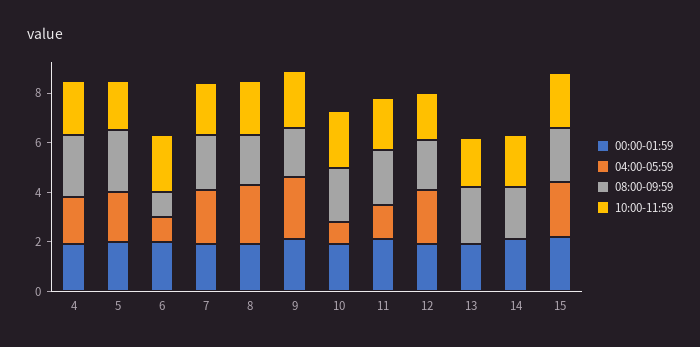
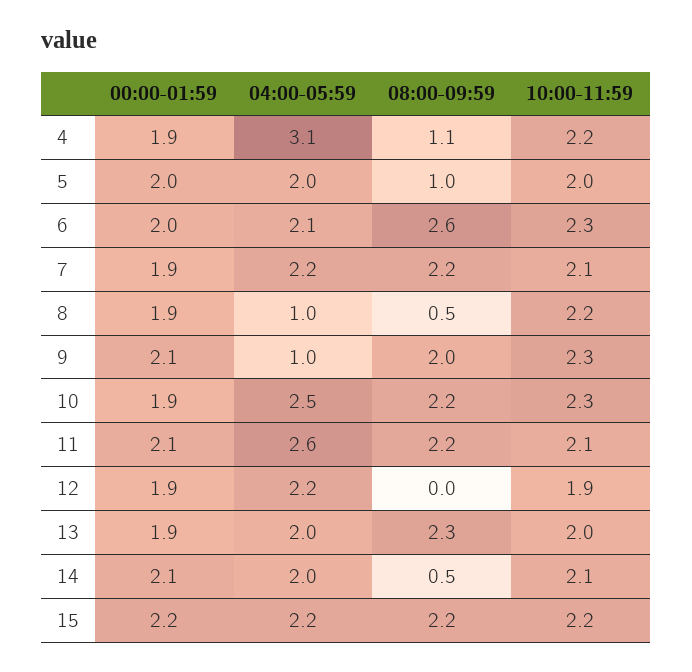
  {
    "00:00-01:59": {
      "4": 1.9,
      "5": 2,
      "6": 2,
      "7": 1.9,
      "8": 1.9,
      "9": 2.1,
      "10": 1.9,
      "11": 2.1,
      "12": 1.9,
      "13": 1.9,
      "14": 2.1,
      "15": 2.2
    },
    "04:00-05:59": {
-     "4": 2,
+     "4": 3.1,
      "5": 2,
-     "6": 1,
+     "6": 2.1,
      "7": 2.2,
-     "8": 2.5,
+     "8": 1,
-     "9": 2.5,
+     "9": 1,
-     "10": 1,
+     "10": 2.5,
-     "11": 1.5,
+     "11": 2.6,
      "12": 2.2,
-     "13": 0,
+     "13": 2,
-     "14": 0,
+     "14": 2,
      "15": 2.2
    },
    "08:00-09:59": {
-     "4": 2.5,
+     "4": 1.1,
-     "5": 2.5,
+     "5": 1,
-     "6": 1,
+     "6": 2.6,
      "7": 2.2,
-     "8": 2,
+     "8": 0.5,
      "9": 2,
      "10": 2.2,
      "11": 2.2,
-     "12": 2,
+     "12": 0,
      "13": 2.3,
-     "14": 2,
+     "14": 0.5,
      "15": 2.2
    },
    "10:00-11:59": {
      "4": 2.2,
      "5": 2,
      "6": 2.3,
      "7": 2.1,
      "8": 2.2,
      "9": 2.3,
      "10": 2.3,
      "11": 2.1,
      "12": 1.9,
      "13": 2,
      "14": 2.1,
      "15": 2.2
    }
  }

